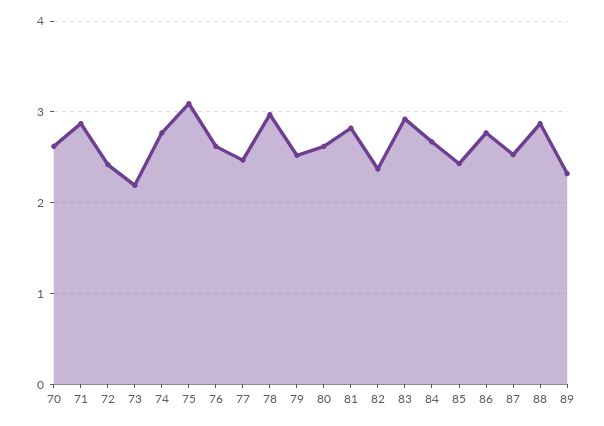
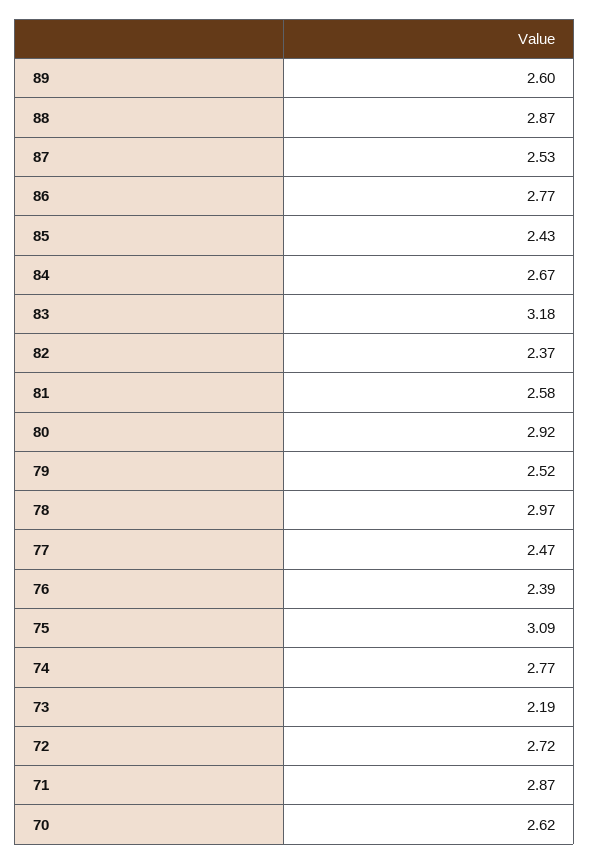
  {
    "70": 2.62,
    "71": 2.87,
-   "72": 2.4,
+   "72": 2.72,
    "73": 2.19,
    "74": 2.77,
    "75": 3.09,
-   "76": 2.6,
+   "76": 2.39,
    "77": 2.47,
    "78": 2.97,
    "79": 2.52,
-   "80": 2.6,
+   "80": 2.92,
-   "81": 2.8,
+   "81": 2.58,
    "82": 2.37,
-   "83": 2.9,
+   "83": 3.18,
    "84": 2.67,
    "85": 2.43,
    "86": 2.77,
    "87": 2.53,
    "88": 2.87,
-   "89": 2.3
+   "89": 2.6
  }

